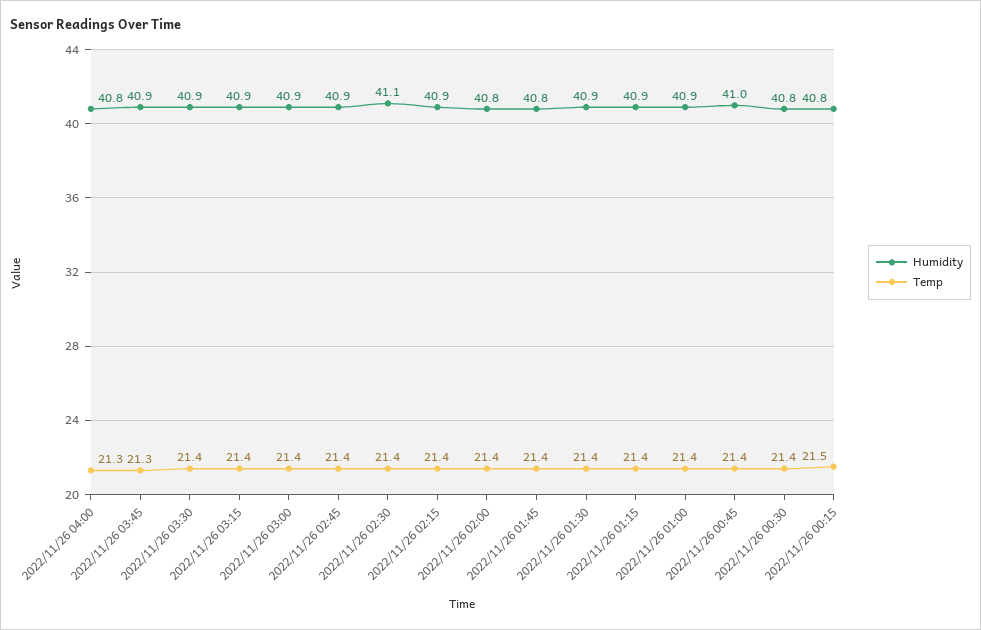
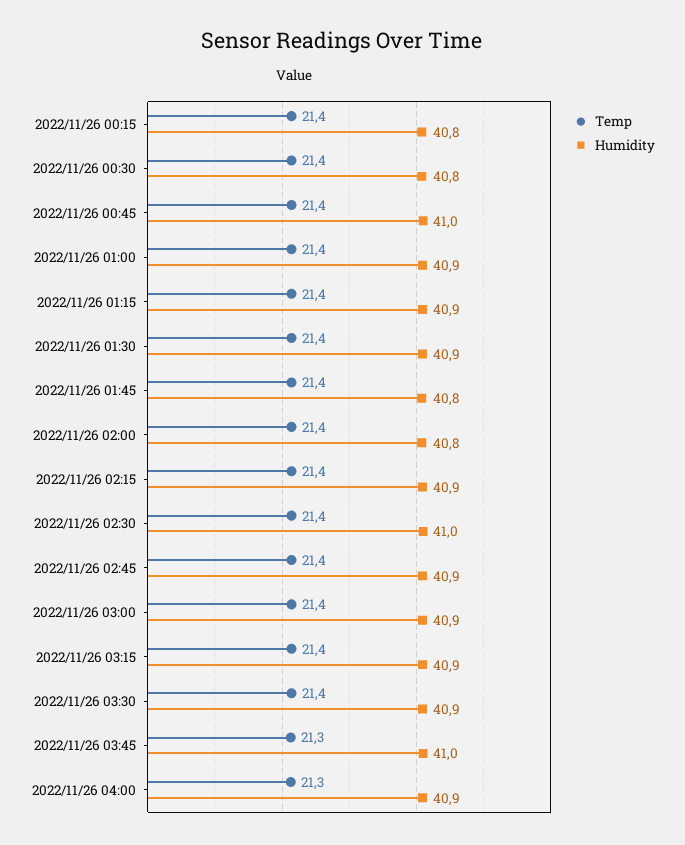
  {
    "Humidity": {
-     "2022/11/26 04:00": 40.8,
+     "2022/11/26 04:00": 40.9,
-     "2022/11/26 03:45": 40.9,
+     "2022/11/26 03:45": 41,
      "2022/11/26 03:30": 40.9,
      "2022/11/26 03:15": 40.9,
      "2022/11/26 03:00": 40.9,
      "2022/11/26 02:45": 40.9,
-     "2022/11/26 02:30": 41.1,
+     "2022/11/26 02:30": 41,
      "2022/11/26 02:15": 40.9,
      "2022/11/26 02:00": 40.8,
      "2022/11/26 01:45": 40.8,
      "2022/11/26 01:30": 40.9,
      "2022/11/26 01:15": 40.9,
      "2022/11/26 01:00": 40.9,
      "2022/11/26 00:45": 41,
      "2022/11/26 00:30": 40.8,
      "2022/11/26 00:15": 40.8
    },
    "Temp": {
      "2022/11/26 04:00": 21.3,
      "2022/11/26 03:45": 21.3,
      "2022/11/26 03:30": 21.4,
      "2022/11/26 03:15": 21.4,
      "2022/11/26 03:00": 21.4,
      "2022/11/26 02:45": 21.4,
      "2022/11/26 02:30": 21.4,
      "2022/11/26 02:15": 21.4,
      "2022/11/26 02:00": 21.4,
      "2022/11/26 01:45": 21.4,
      "2022/11/26 01:30": 21.4,
      "2022/11/26 01:15": 21.4,
      "2022/11/26 01:00": 21.4,
      "2022/11/26 00:45": 21.4,
      "2022/11/26 00:30": 21.4,
-     "2022/11/26 00:15": 21.5
+     "2022/11/26 00:15": 21.4
    }
  }

